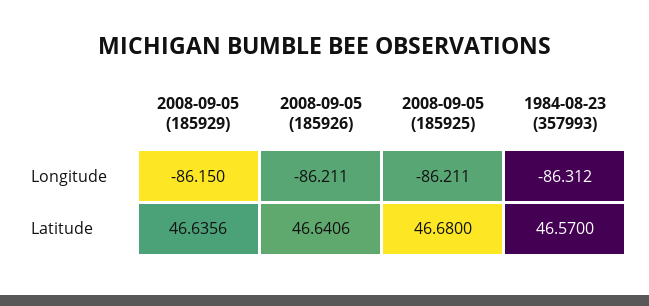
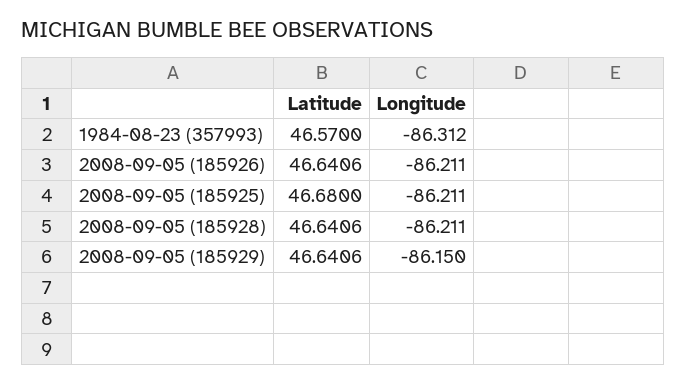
  {
    "2008-09-05 (185929)": {
      "Longitude": -86.15,
-     "Latitude": 46.6356
+     "Latitude": 46.6406
    },
    "2008-09-05 (185926)": {
      "Longitude": -86.211,
      "Latitude": 46.6406
    },
    "2008-09-05 (185925)": {
      "Longitude": -86.211,
      "Latitude": 46.68
    },
    "1984-08-23 (357993)": {
      "Longitude": -86.312,
      "Latitude": 46.57
-   }
+   },
+   "2008-09-05 (185928)": {
+     "Latitude": 46.6406,
+     "Longitude": -86.211
+   }
  }

